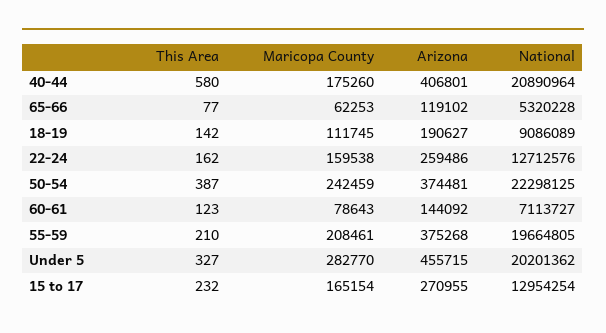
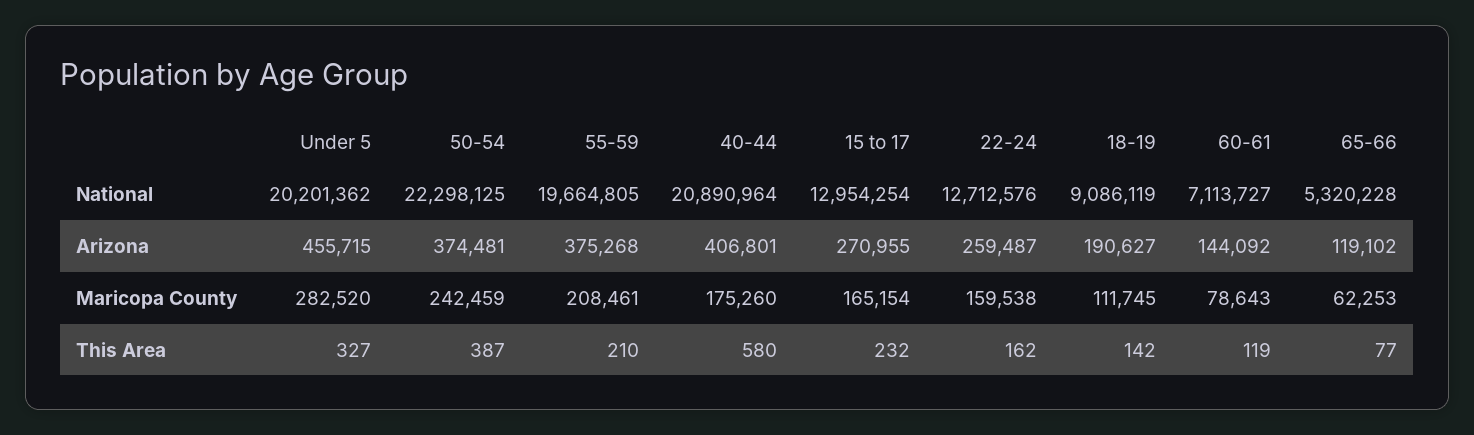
  {
    "This Area": {
      "40-44": 580,
      "65-66": 77,
      "18-19": 142,
      "22-24": 162,
      "50-54": 387,
-     "60-61": 123,
+     "60-61": 119,
      "55-59": 210,
      "Under 5": 327,
      "15 to 17": 232
    },
    "Maricopa County": {
      "40-44": 175260,
      "65-66": 62253,
      "18-19": 111745,
      "22-24": 159538,
      "50-54": 242459,
      "60-61": 78643,
      "55-59": 208461,
-     "Under 5": 282770,
+     "Under 5": 282520,
      "15 to 17": 165154
    },
    "Arizona": {
      "40-44": 406801,
      "65-66": 119102,
      "18-19": 190627,
-     "22-24": 259486,
+     "22-24": 259487,
      "50-54": 374481,
      "60-61": 144092,
      "55-59": 375268,
      "Under 5": 455715,
      "15 to 17": 270955
    },
    "National": {
      "40-44": 20890964,
      "65-66": 5320228,
-     "18-19": 9086089,
+     "18-19": 9086119,
      "22-24": 12712576,
      "50-54": 22298125,
      "60-61": 7113727,
      "55-59": 19664805,
      "Under 5": 20201362,
      "15 to 17": 12954254
    }
  }

